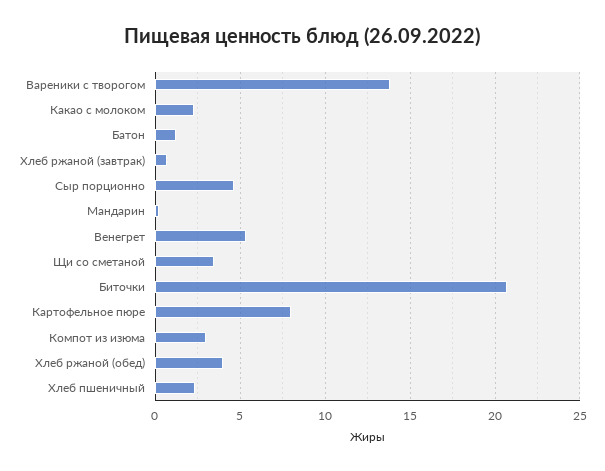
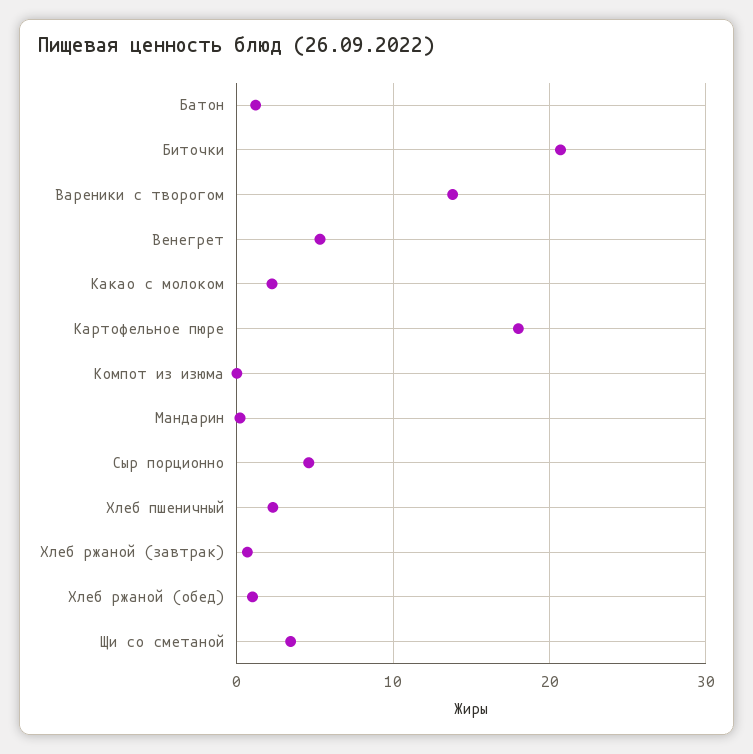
  {
    "Вареники с творогом": 14,
    "Какао с молоком": 2.5,
    "Батон": 1,
    "Хлеб ржаной (завтрак)": 0.5,
    "Сыр порционно": 4.5,
    "Мандарин": 0,
    "Венегрет": 5.5,
    "Щи со сметаной": 3.5,
    "Биточки": 20.5,
-   "Картофельное пюре": 8,
+   "Картофельное пюре": 18,
-   "Компот из изюма": 3,
+   "Компот из изюма": 0,
-   "Хлеб ржаной (обед)": 4,
+   "Хлеб ржаной (обед)": 1,
    "Хлеб пшеничный": 2.5
  }

